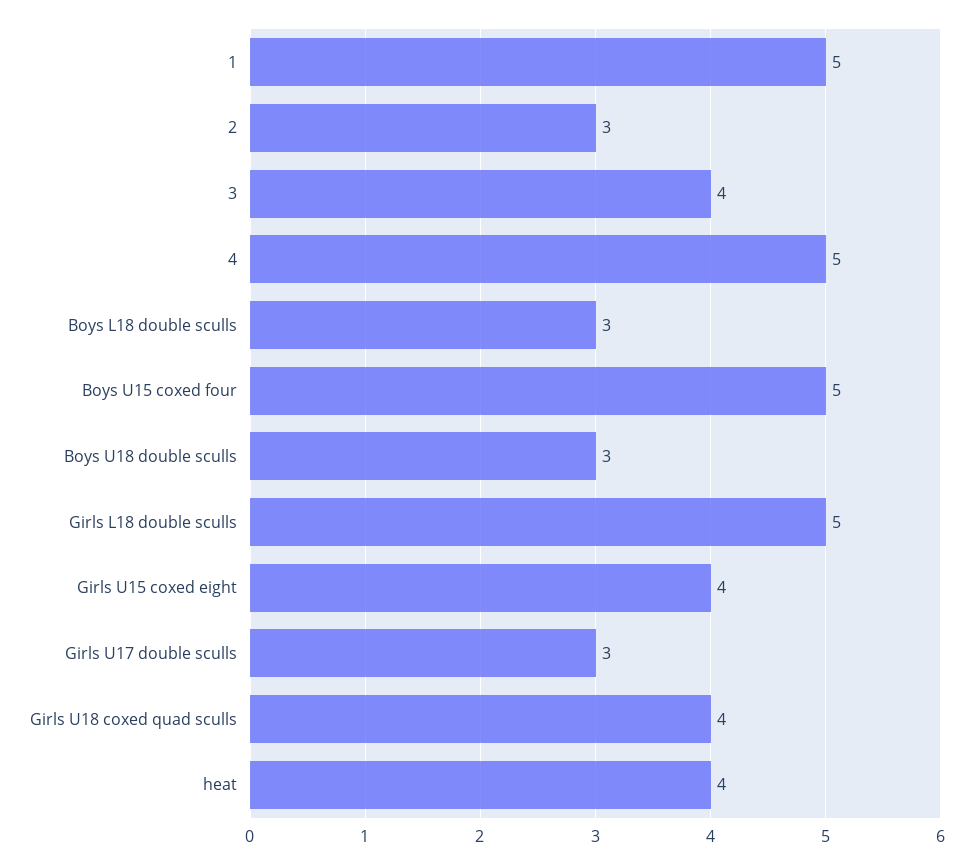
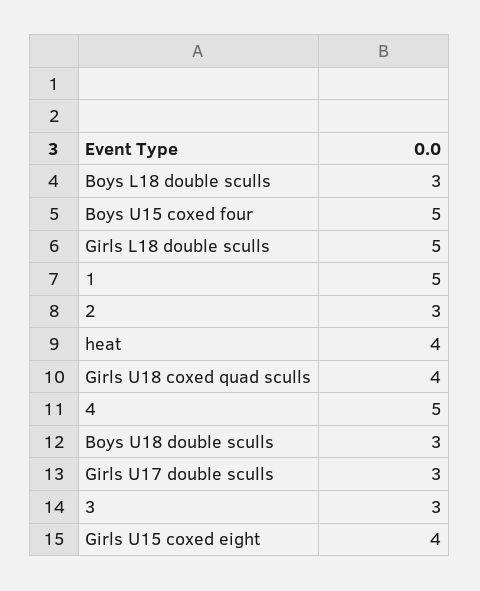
  {
    "1": 5,
    "2": 3,
-   "3": 4,
+   "3": 3,
    "4": 5,
    "Boys L18 double sculls": 3,
    "Boys U15 coxed four": 5,
    "Boys U18 double sculls": 3,
    "Girls L18 double sculls": 5,
    "Girls U15 coxed eight": 4,
    "Girls U17 double sculls": 3,
    "Girls U18 coxed quad sculls": 4,
    "heat": 4
  }

